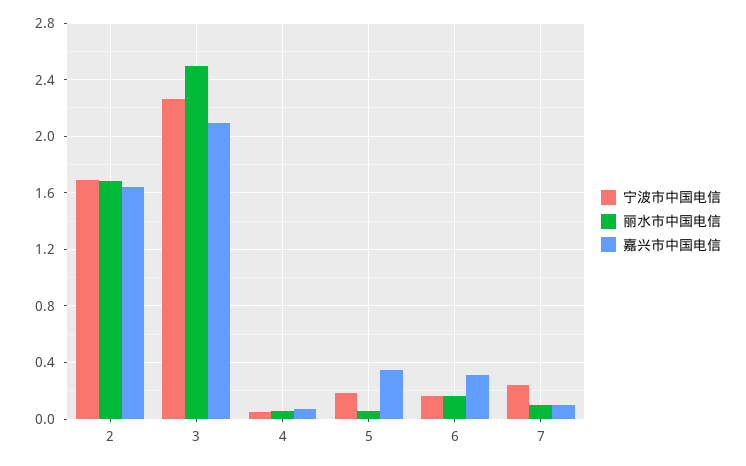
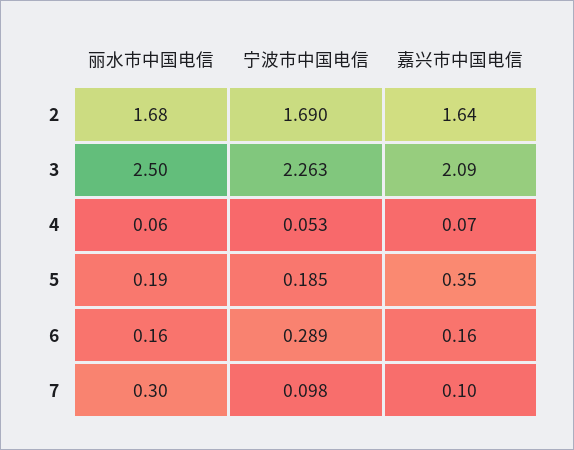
  {
    "宁波市中国电信": {
      "2": 1.69,
      "3": 2.263,
      "4": 0.053,
      "5": 0.185,
-     "6": 0.15,
+     "6": 0.289,
-     "7": 0.25
+     "7": 0.098
    },
    "丽水市中国电信": {
      "2": 1.68,
      "3": 2.5,
      "4": 0.06,
-     "5": 0.05,
+     "5": 0.19,
      "6": 0.16,
-     "7": 0.1
+     "7": 0.3
    },
    "嘉兴市中国电信": {
      "2": 1.64,
      "3": 2.09,
      "4": 0.07,
      "5": 0.35,
-     "6": 0.3,
+     "6": 0.16,
      "7": 0.1
    }
  }

